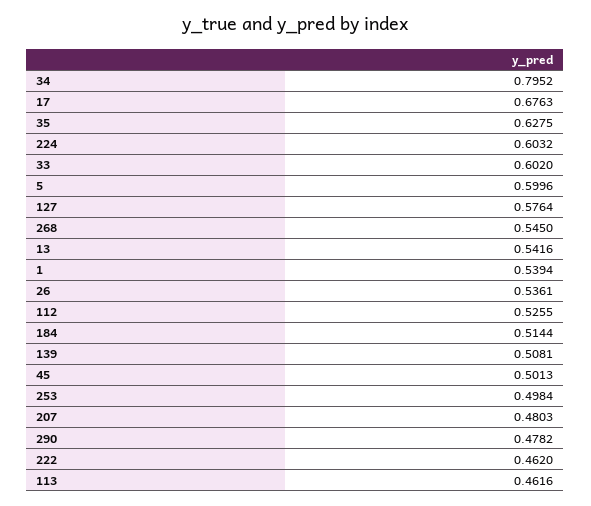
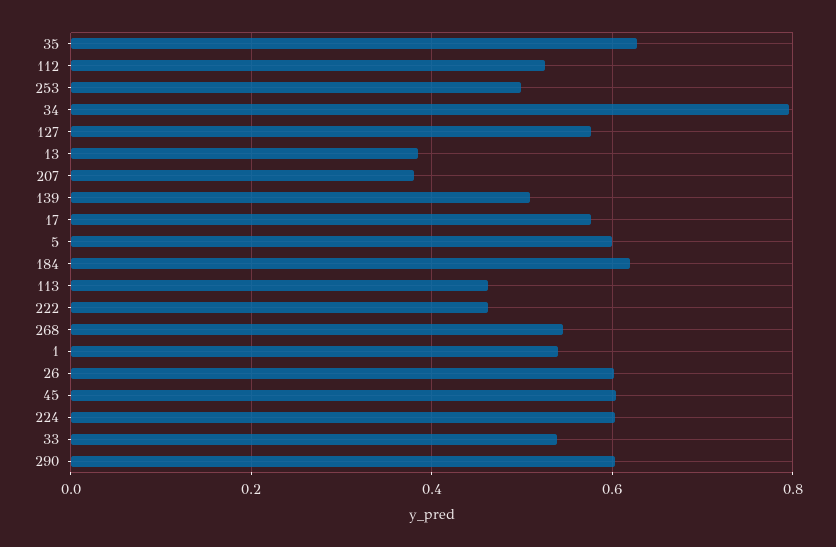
  {
    "34": 0.7952,
-   "17": 0.6763,
+   "17": 0.58,
    "35": 0.6275,
    "224": 0.6032,
-   "33": 0.602,
+   "33": 0.54,
    "5": 0.5996,
    "127": 0.5764,
    "268": 0.545,
-   "13": 0.5416,
+   "13": 0.38,
    "1": 0.5394,
-   "26": 0.5361,
+   "26": 0.6,
    "112": 0.5255,
-   "184": 0.5144,
+   "184": 0.62,
    "139": 0.5081,
-   "45": 0.5013,
+   "45": 0.6,
    "253": 0.4984,
-   "207": 0.4803,
+   "207": 0.38,
-   "290": 0.4782,
+   "290": 0.6,
    "222": 0.462,
    "113": 0.4616
  }

